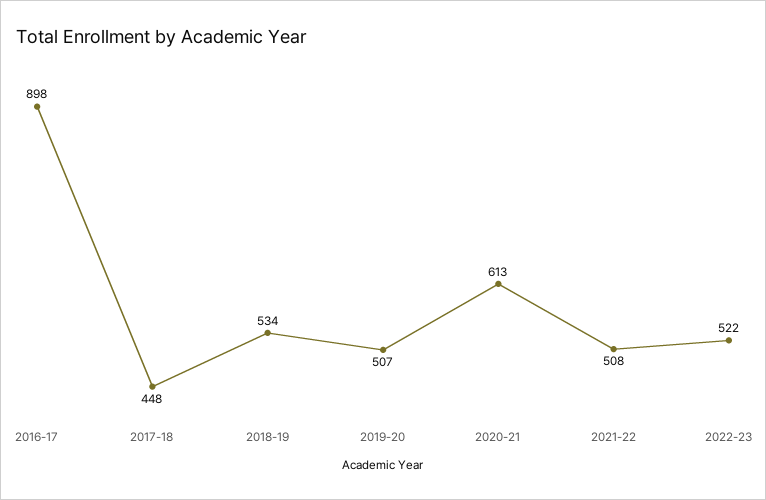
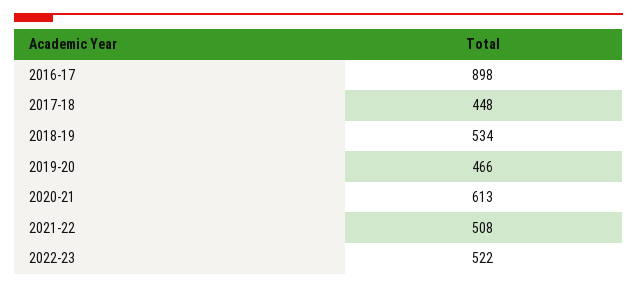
  {
    "2016-17": 898,
    "2017-18": 448,
    "2018-19": 534,
-   "2019-20": 507,
+   "2019-20": 466,
    "2020-21": 613,
    "2021-22": 508,
    "2022-23": 522
  }

